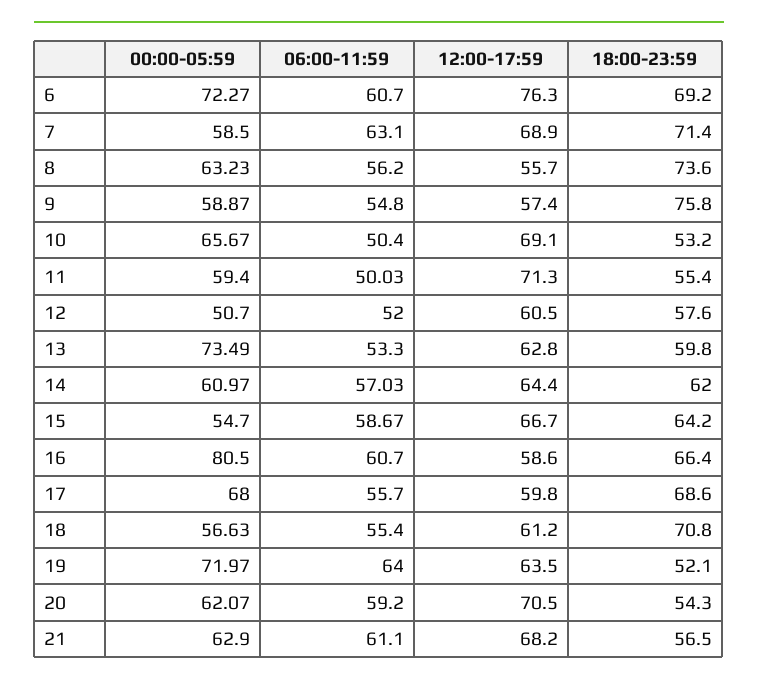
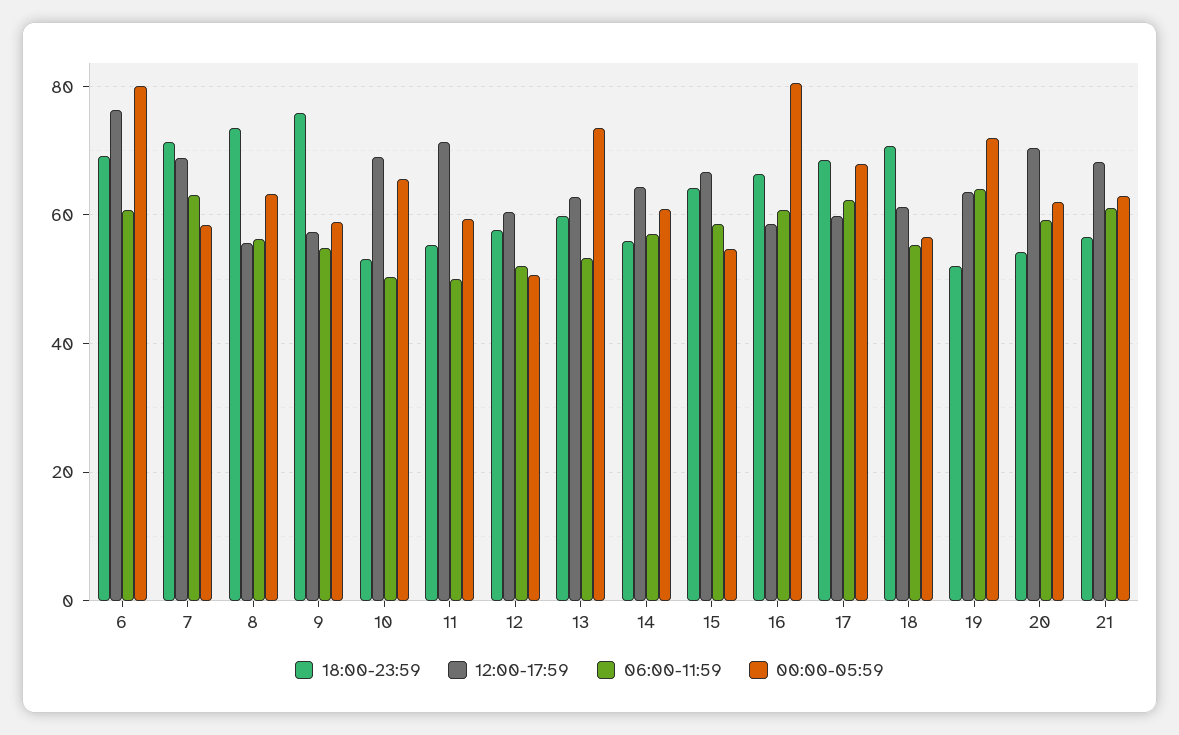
  {
    "00:00-05:59": {
-     "6": 72.27,
+     "6": 80,
      "7": 58.5,
      "8": 63.23,
      "9": 58.87,
      "10": 65.67,
      "11": 59.4,
      "12": 50.7,
      "13": 73.49,
      "14": 60.97,
      "15": 54.7,
      "16": 80.5,
      "17": 68,
      "18": 56.63,
      "19": 71.97,
      "20": 62.07,
      "21": 62.9
    },
    "06:00-11:59": {
      "6": 60.7,
      "7": 63.1,
      "8": 56.2,
      "9": 54.8,
      "10": 50.4,
      "11": 50.03,
      "12": 52,
      "13": 53.3,
      "14": 57.03,
      "15": 58.67,
      "16": 60.7,
-     "17": 55.7,
+     "17": 62,
      "18": 55.4,
      "19": 64,
      "20": 59.2,
      "21": 61.1
    },
    "12:00-17:59": {
      "6": 76.3,
      "7": 68.9,
      "8": 55.7,
      "9": 57.4,
      "10": 69.1,
      "11": 71.3,
      "12": 60.5,
      "13": 62.8,
      "14": 64.4,
      "15": 66.7,
      "16": 58.6,
      "17": 59.8,
      "18": 61.2,
      "19": 63.5,
      "20": 70.5,
      "21": 68.2
    },
    "18:00-23:59": {
      "6": 69.2,
      "7": 71.4,
      "8": 73.6,
      "9": 75.8,
      "10": 53.2,
      "11": 55.4,
      "12": 57.6,
      "13": 59.8,
-     "14": 62,
+     "14": 56,
      "15": 64.2,
      "16": 66.4,
      "17": 68.6,
      "18": 70.8,
      "19": 52.1,
      "20": 54.3,
      "21": 56.5
    }
  }

